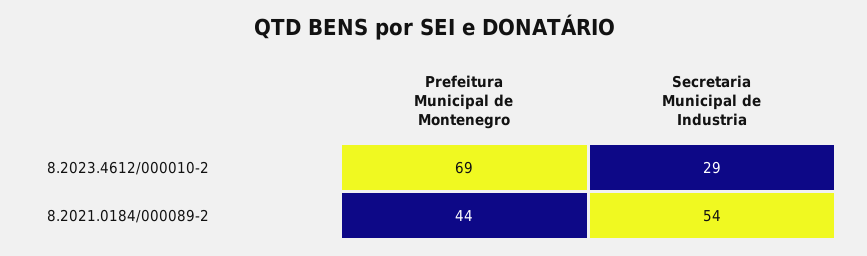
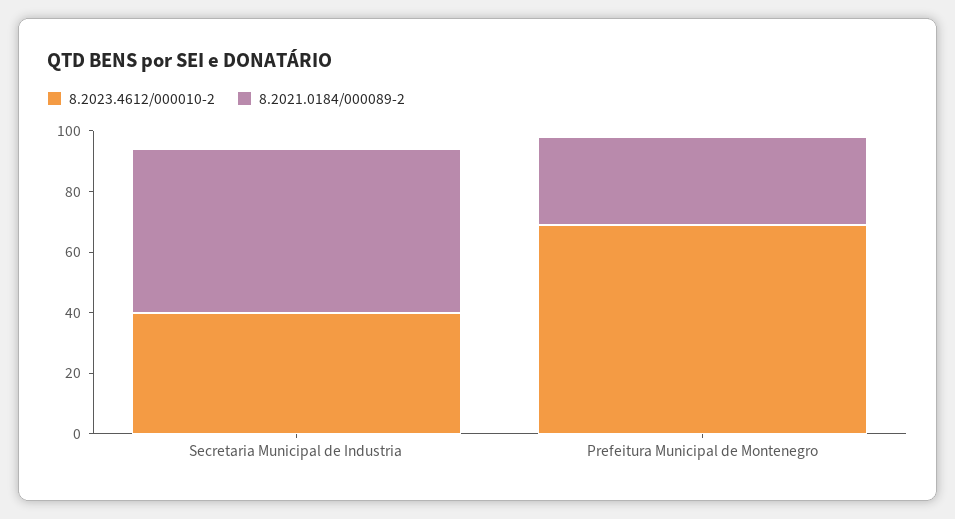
  {
    "8.2023.4612/000010-2": {
      "Prefeitura Municipal de Montenegro": 69,
-     "Secretaria Municipal de Industria": 29
+     "Secretaria Municipal de Industria": 40
    },
    "8.2021.0184/000089-2": {
-     "Prefeitura Municipal de Montenegro": 44,
+     "Prefeitura Municipal de Montenegro": 30,
      "Secretaria Municipal de Industria": 54
    }
  }

